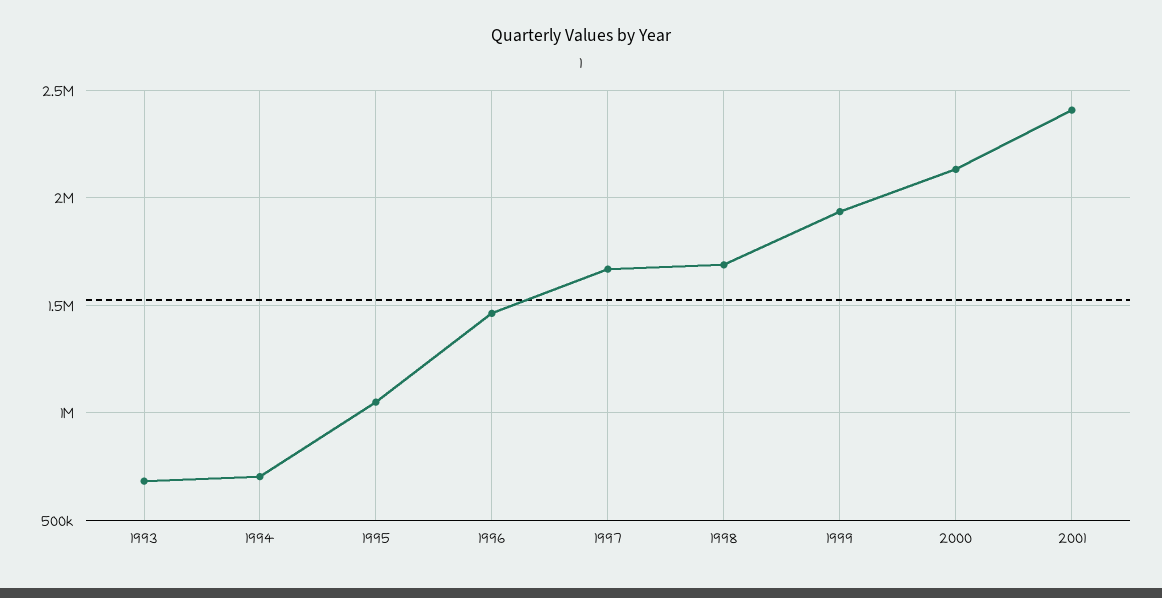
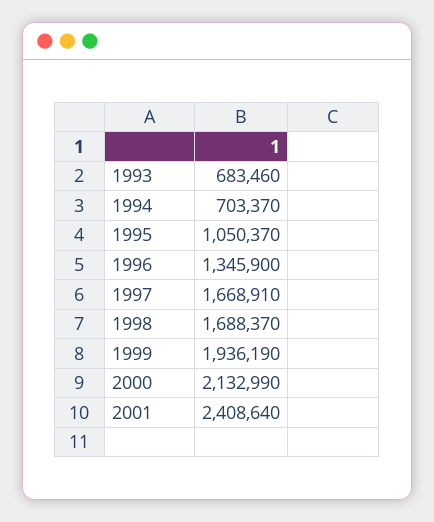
  {
    "1993": 683460,
    "1994": 703370,
    "1995": 1050370,
-   "1996": 1450000,
+   "1996": 1345900,
    "1997": 1668910,
    "1998": 1688370,
    "1999": 1936190,
    "2000": 2132990,
    "2001": 2408640
  }

